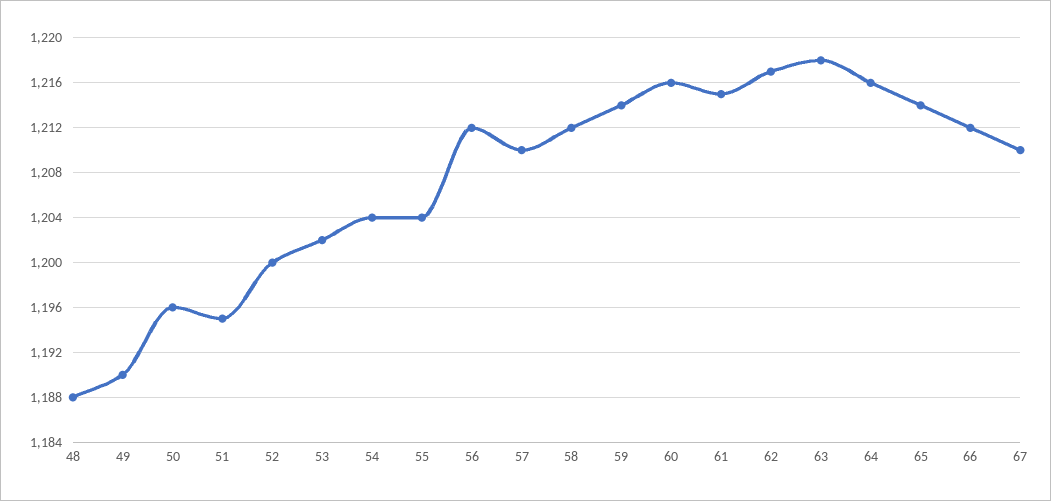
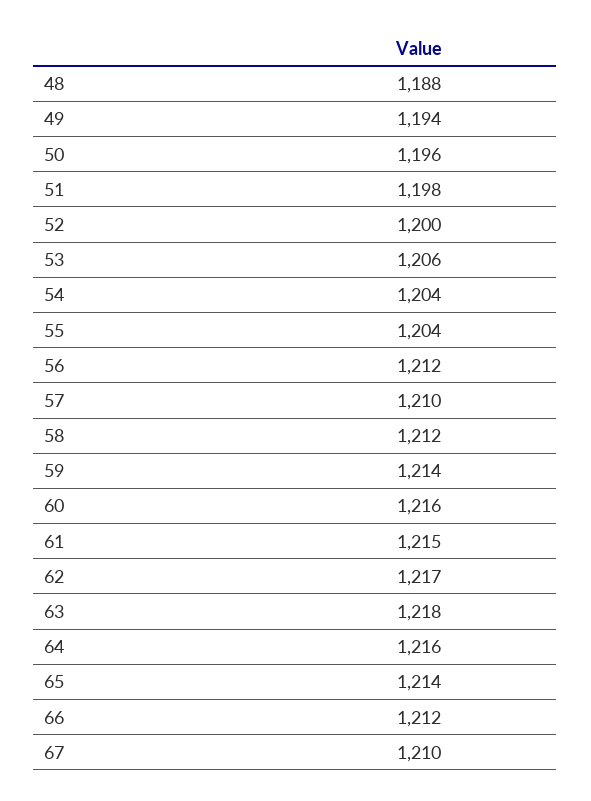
  {
    "48": 1188,
-   "49": 1190,
+   "49": 1194,
    "50": 1196,
-   "51": 1195,
+   "51": 1198,
    "52": 1200,
-   "53": 1202,
+   "53": 1206,
    "54": 1204,
    "55": 1204,
    "56": 1212,
    "57": 1210,
    "58": 1212,
    "59": 1214,
    "60": 1216,
    "61": 1215,
    "62": 1217,
    "63": 1218,
    "64": 1216,
    "65": 1214,
    "66": 1212,
    "67": 1210
  }

